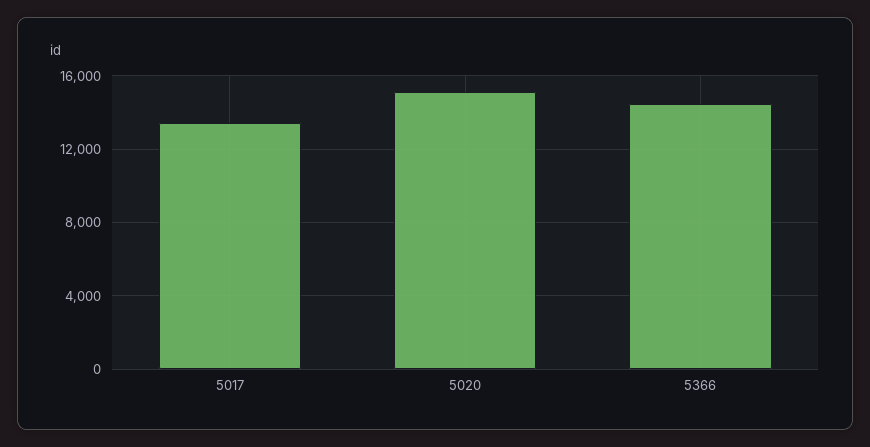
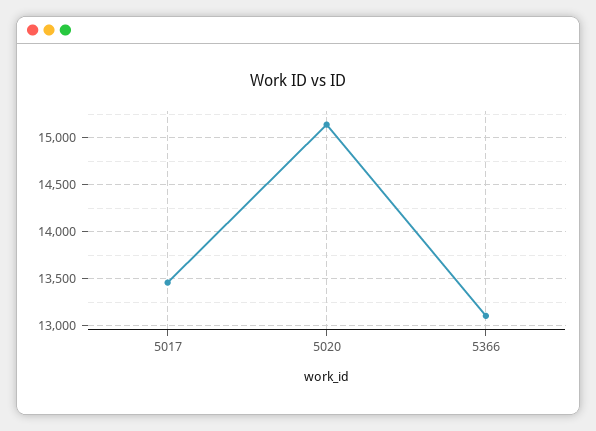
  {
    "5017": 13500,
    "5020": 15100,
-   "5366": 14500
+   "5366": 13100
  }

